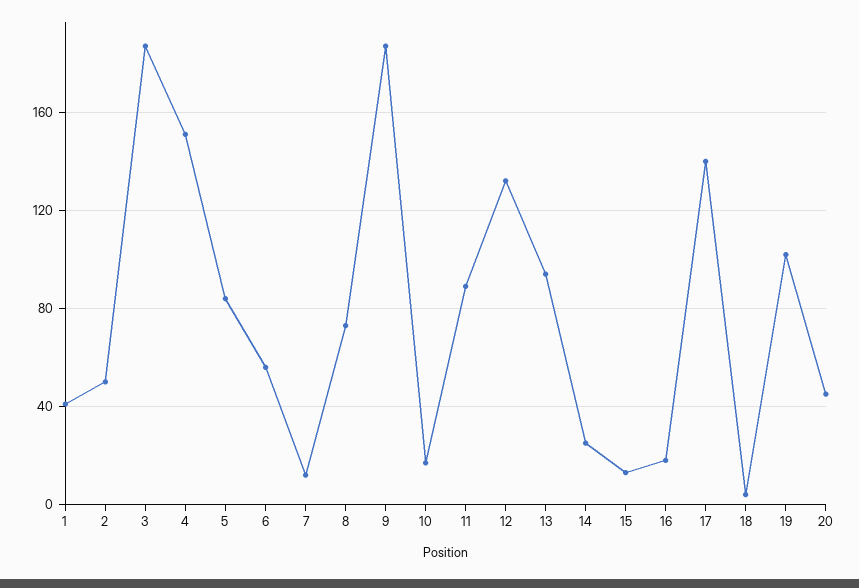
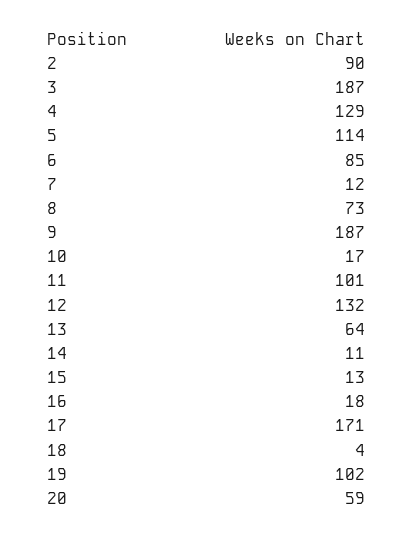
  {
-   "1": 40,
-   "2": 50,
+   "2": 90,
    "3": 187,
-   "4": 150,
+   "4": 129,
-   "5": 85,
+   "5": 114,
-   "6": 55,
+   "6": 85,
    "7": 12,
    "8": 73,
    "9": 187,
    "10": 17,
-   "11": 90,
+   "11": 101,
    "12": 132,
-   "13": 95,
+   "13": 64,
-   "14": 25,
+   "14": 11,
    "15": 13,
    "16": 18,
-   "17": 140,
+   "17": 171,
    "18": 4,
    "19": 102,
-   "20": 45
+   "20": 59
  }

